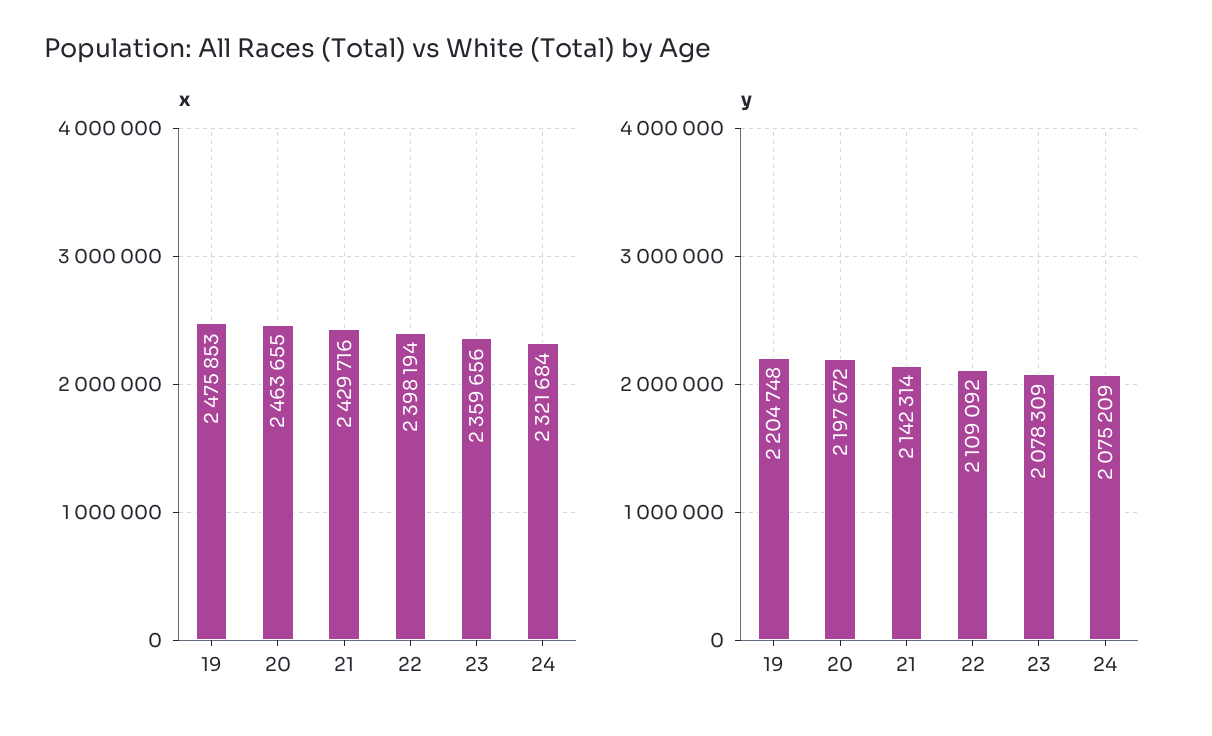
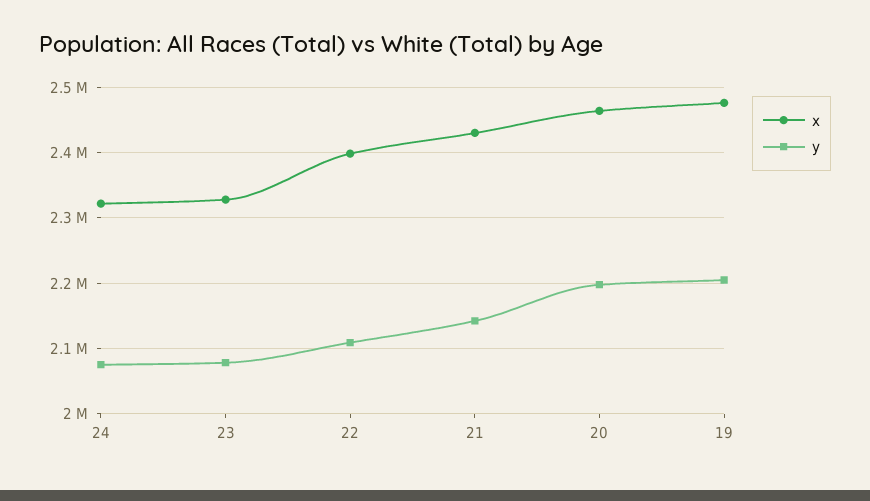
  {
    "x": {
      "19": 2475853,
      "20": 2463655,
      "21": 2429716,
      "22": 2398194,
-     "23": 2359656,
+     "23": 2330000,
      "24": 2321684
    },
    "y": {
      "19": 2204748,
      "20": 2197672,
      "21": 2142314,
      "22": 2109092,
      "23": 2078309,
      "24": 2075209
    }
  }

